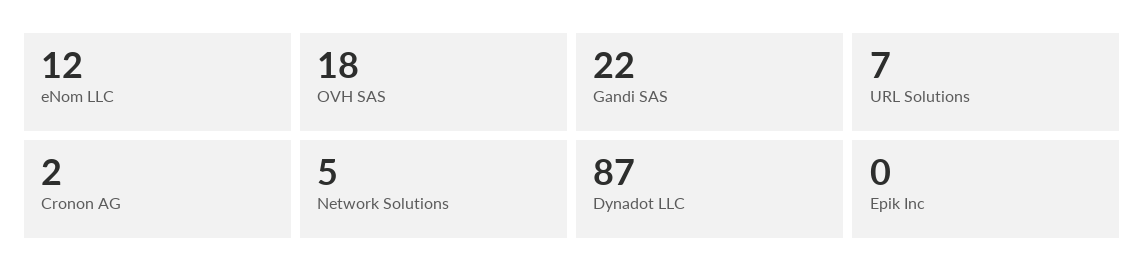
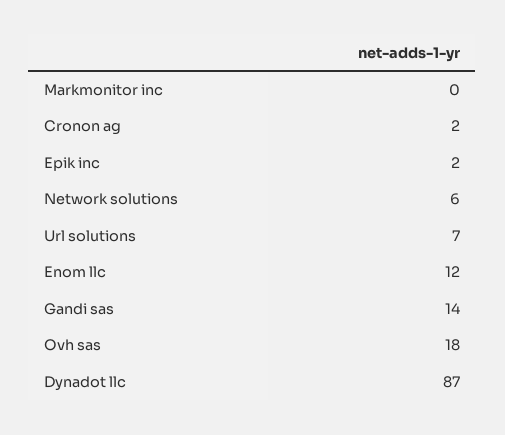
  {
    "eNom LLC": 12,
    "OVH SAS": 18,
-   "Gandi SAS": 22,
+   "Gandi SAS": 14,
    "URL Solutions": 7,
    "Cronon AG": 2,
-   "Network Solutions": 5,
+   "Network Solutions": 6,
    "Dynadot LLC": 87,
-   "Epik Inc": 0
+   "Epik Inc": 2,
+   "Markmonitor inc": 0
  }

